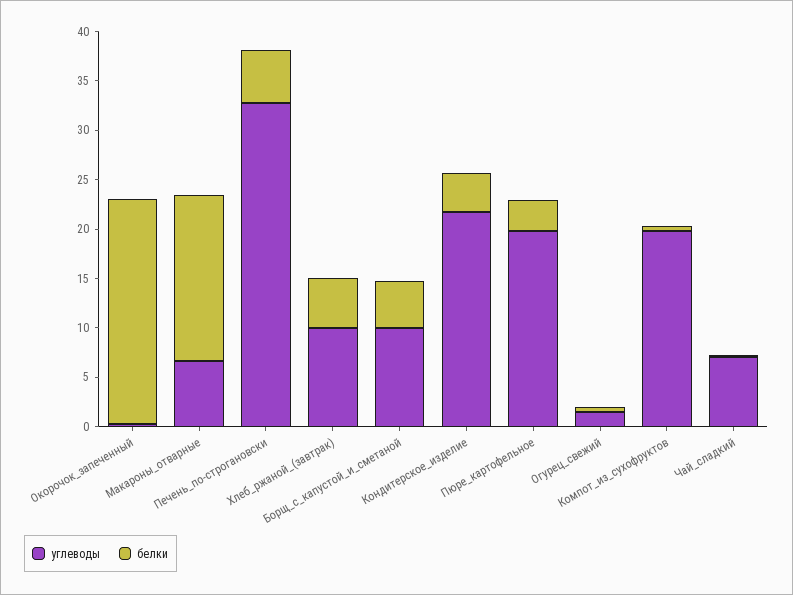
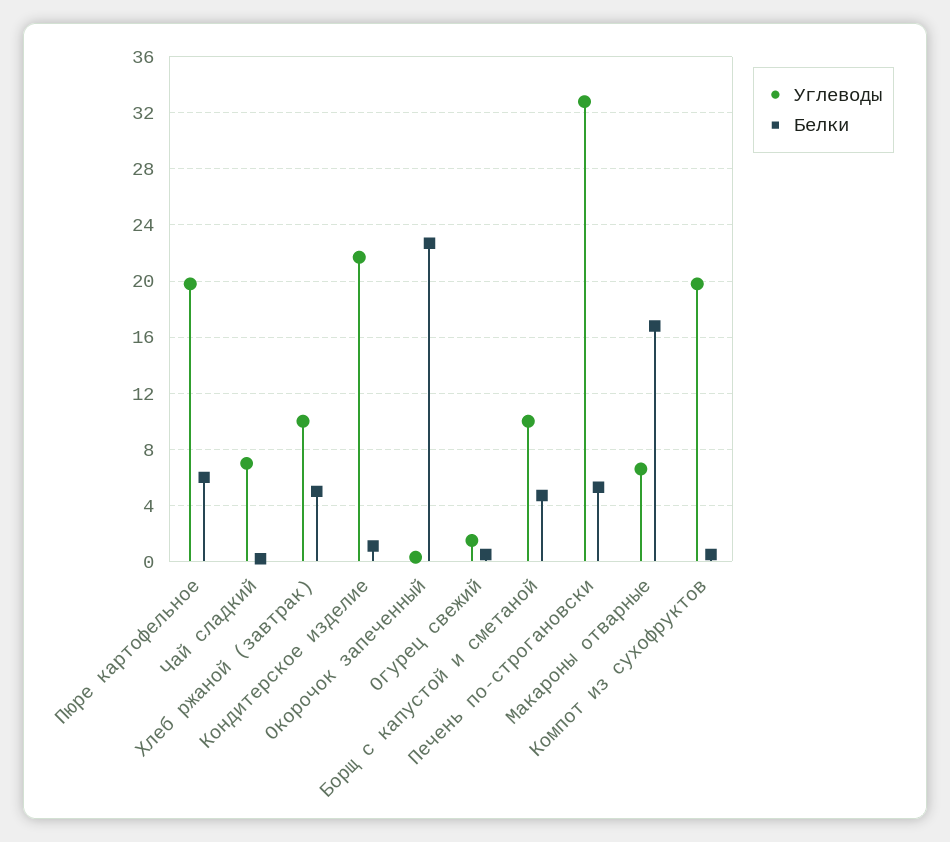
  {
    "углеводы": {
      "Окорочок_запеченный": 0.5,
      "Макароны_отварные": 6.5,
      "Печень_по-строгановски": 33,
      "Хлеб_ржаной_(завтрак)": 10,
      "Борщ_с_капустой_и_сметаной": 10,
      "Кондитерское_изделие": 21.5,
      "Пюре_картофельное": 20,
      "Огурец_свежий": 1.5,
      "Компот_из_сухофруктов": 20,
      "Чай_сладкий": 7
    },
    "белки": {
      "Окорочок_запеченный": 22.5,
      "Макароны_отварные": 17,
      "Печень_по-строгановски": 5.5,
      "Хлеб_ржаной_(завтрак)": 5,
      "Борщ_с_капустой_и_сметаной": 4.5,
-     "Кондитерское_изделие": 4,
+     "Кондитерское_изделие": 1,
-     "Пюре_картофельное": 3,
+     "Пюре_картофельное": 6,
      "Огурец_свежий": 0.5,
      "Компот_из_сухофруктов": 0.5,
      "Чай_сладкий": 0
    }
  }

